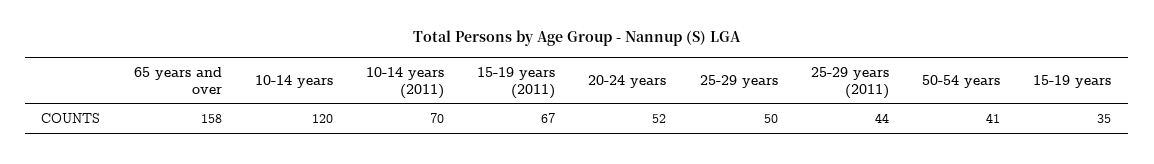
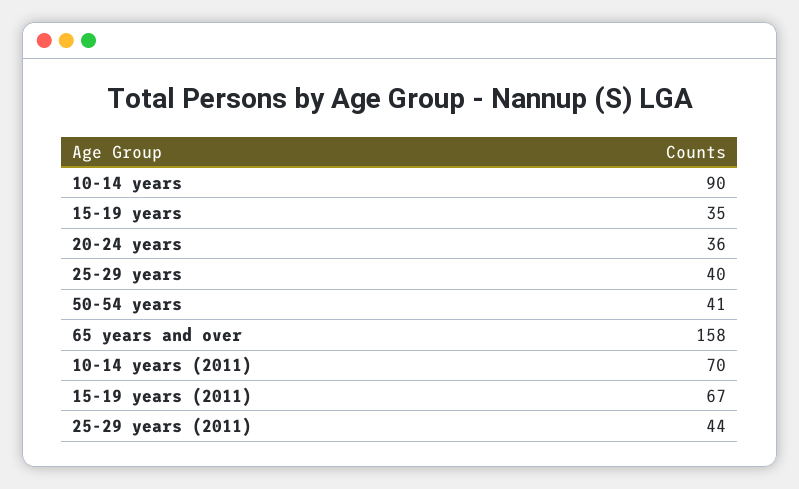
  {
    "65 years and over": 158,
-   "10-14 years": 120,
+   "10-14 years": 90,
    "10-14 years (2011)": 70,
    "15-19 years (2011)": 67,
-   "20-24 years": 52,
+   "20-24 years": 36,
-   "25-29 years": 50,
+   "25-29 years": 40,
    "25-29 years (2011)": 44,
    "50-54 years": 41,
    "15-19 years": 35
  }

